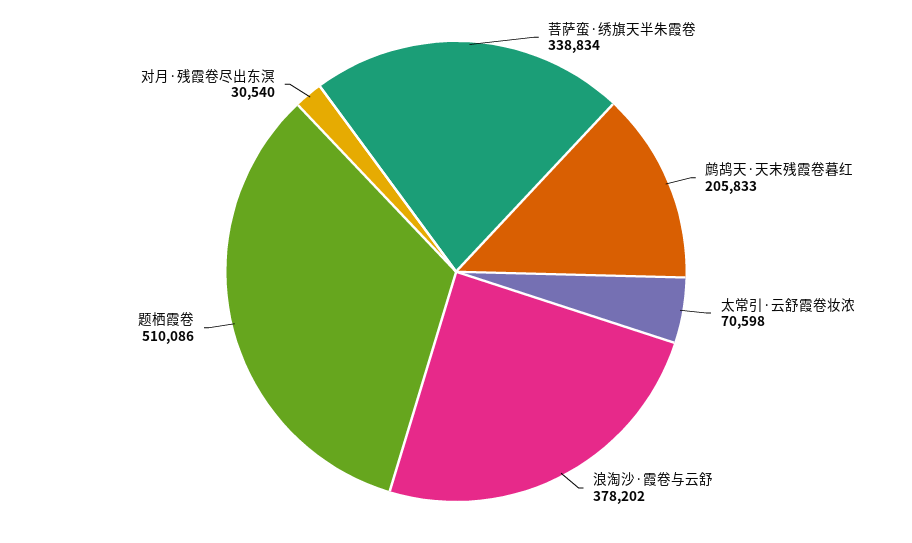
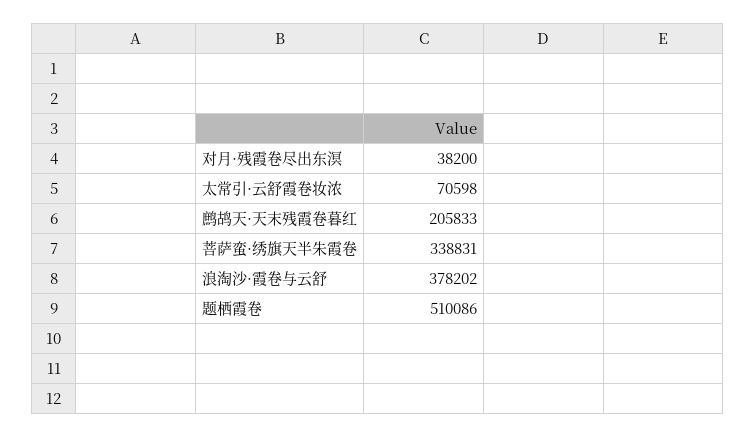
  {
-   "菩萨蛮·绣旗天半朱霞卷": 338834,
+   "菩萨蛮·绣旗天半朱霞卷": 338831,
    "鹧鸪天·天末残霞卷暮红": 205833,
    "太常引·云舒霞卷妆浓": 70598,
    "浪淘沙·霞卷与云舒": 378202,
    "题栖霞卷": 510086,
-   "对月·残霞卷尽出东溟": 30540
+   "对月·残霞卷尽出东溟": 38200
  }

